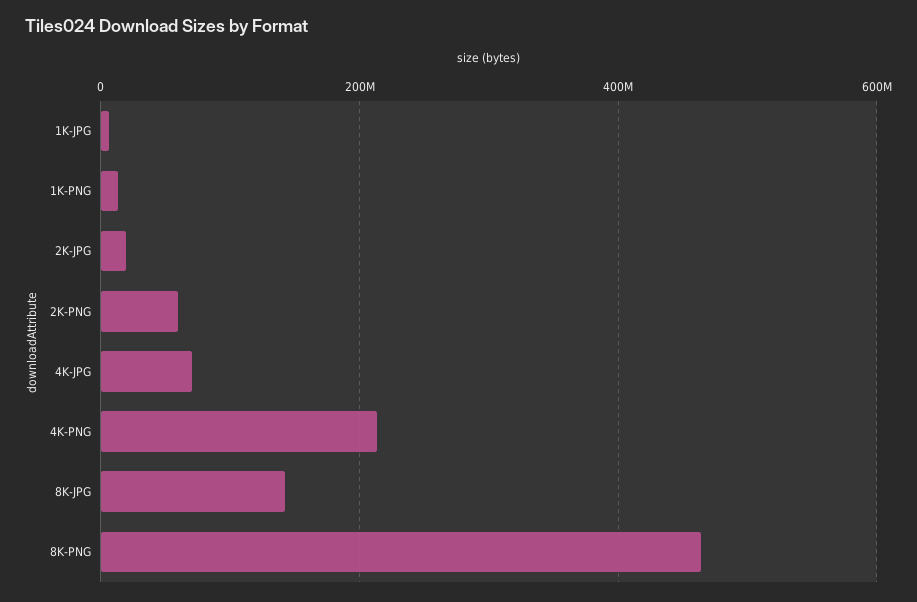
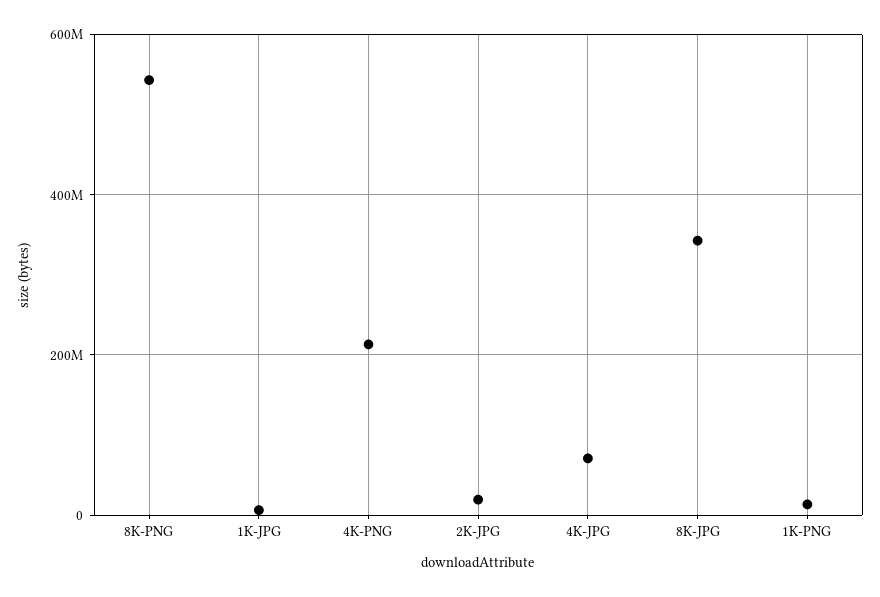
  {
    "1K-JPG": 0,
    "1K-PNG": 20000000,
    "2K-JPG": 20000000,
-   "2K-PNG": 60000000,
    "4K-JPG": 80000000,
    "4K-PNG": 220000000,
-   "8K-JPG": 140000000,
+   "8K-JPG": 340000000,
-   "8K-PNG": 460000000
+   "8K-PNG": 540000000
  }

